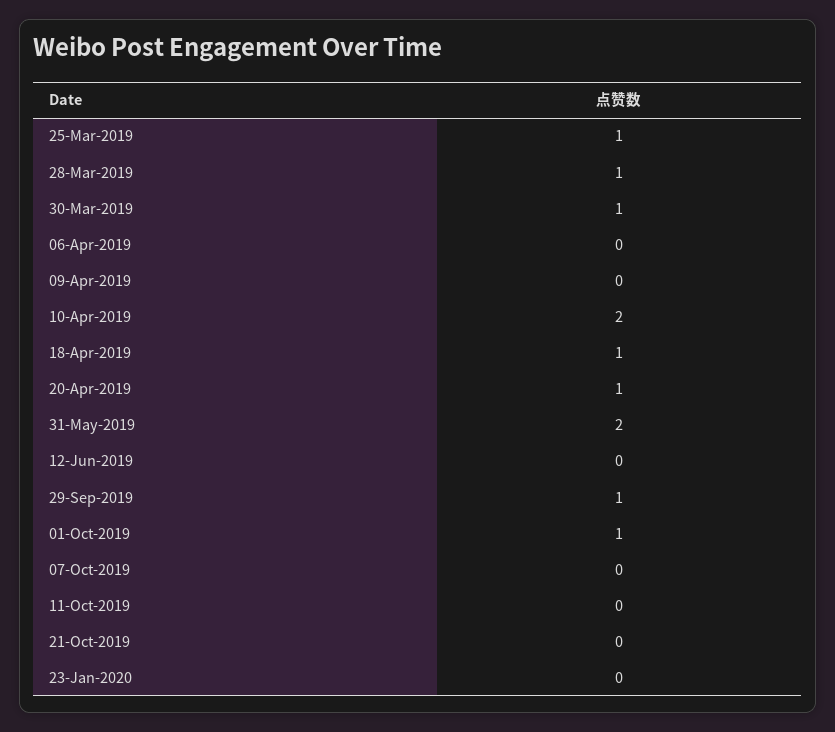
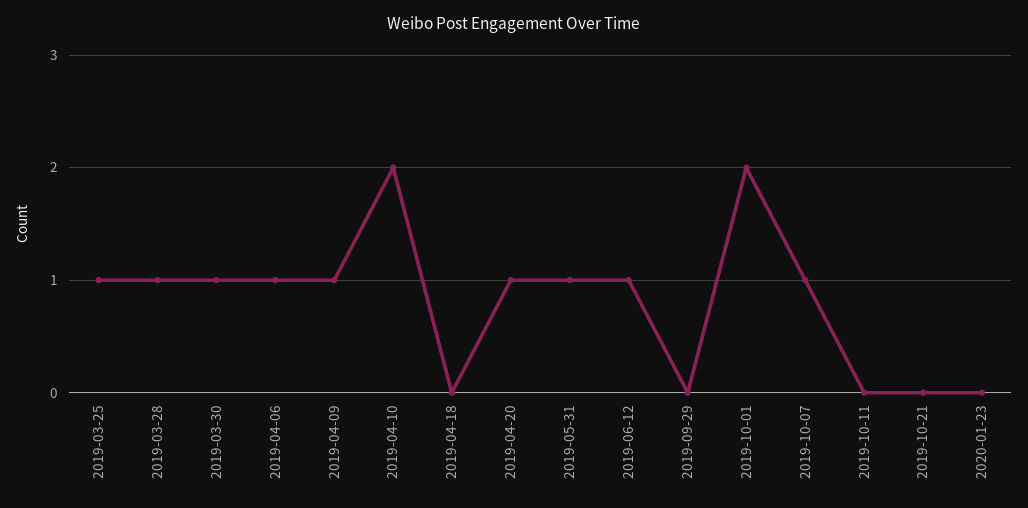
  {
    "25-Mar-2019": 1,
    "28-Mar-2019": 1,
    "30-Mar-2019": 1,
-   "06-Apr-2019": 0,
+   "06-Apr-2019": 1,
-   "09-Apr-2019": 0,
+   "09-Apr-2019": 1,
    "10-Apr-2019": 2,
-   "18-Apr-2019": 1,
+   "18-Apr-2019": 0,
    "20-Apr-2019": 1,
-   "31-May-2019": 2,
+   "31-May-2019": 1,
-   "12-Jun-2019": 0,
+   "12-Jun-2019": 1,
-   "29-Sep-2019": 1,
+   "29-Sep-2019": 0,
-   "01-Oct-2019": 1,
+   "01-Oct-2019": 2,
-   "07-Oct-2019": 0,
+   "07-Oct-2019": 1,
    "11-Oct-2019": 0,
    "21-Oct-2019": 0,
    "23-Jan-2020": 0
  }

